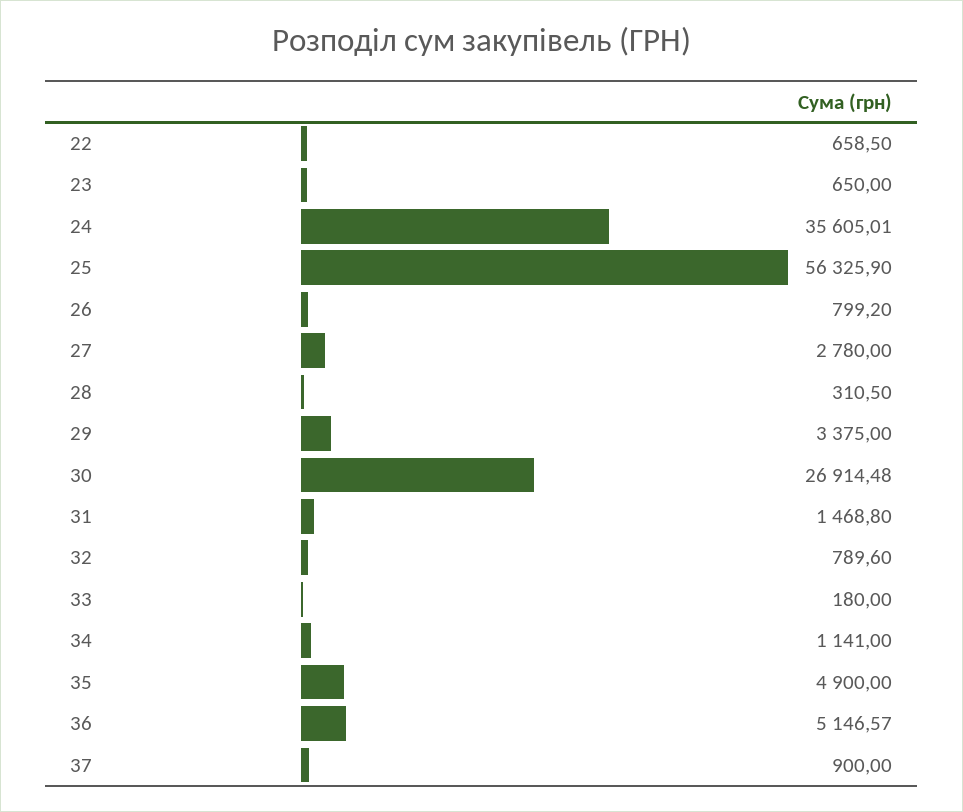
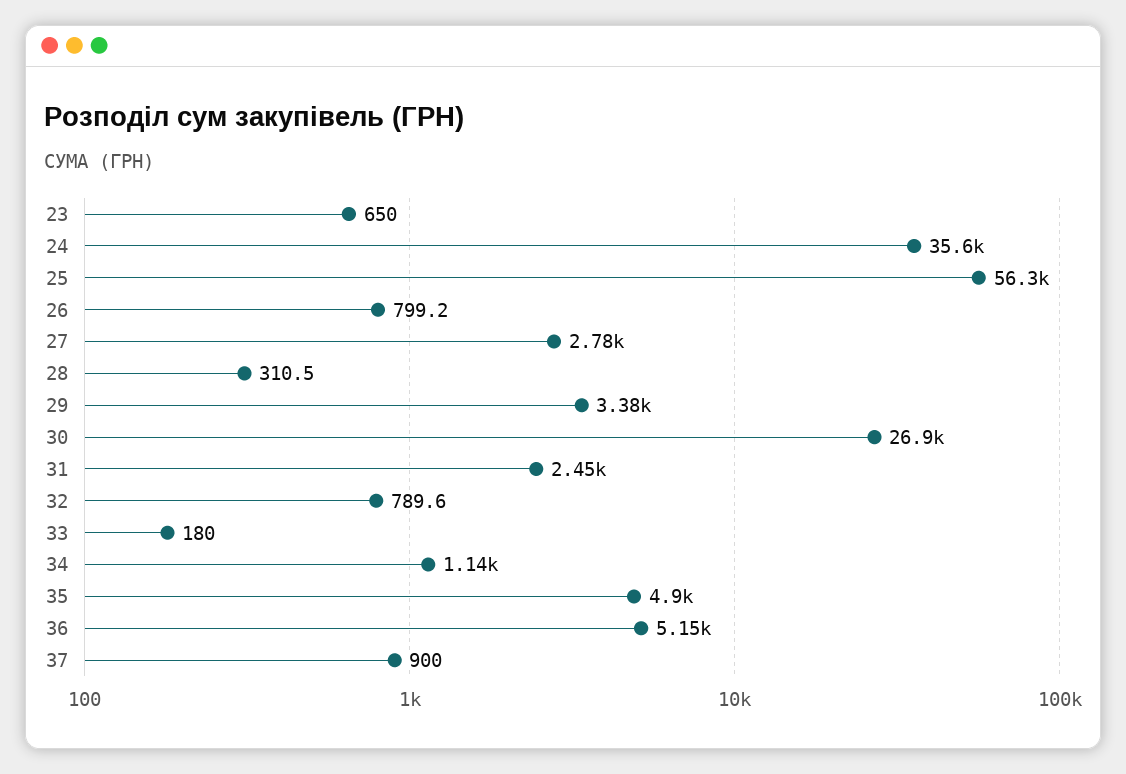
  {
-   "22": 658.5,
    "23": 650,
    "24": 35605.01,
    "25": 56325.9,
    "26": 799.2,
    "27": 2780,
    "28": 310.5,
    "29": 3375,
    "30": 26914.48,
-   "31": 1468.8,
+   "31": 2450,
    "32": 789.6,
    "33": 180,
    "34": 1141,
    "35": 4900,
    "36": 5146.57,
    "37": 900
  }

